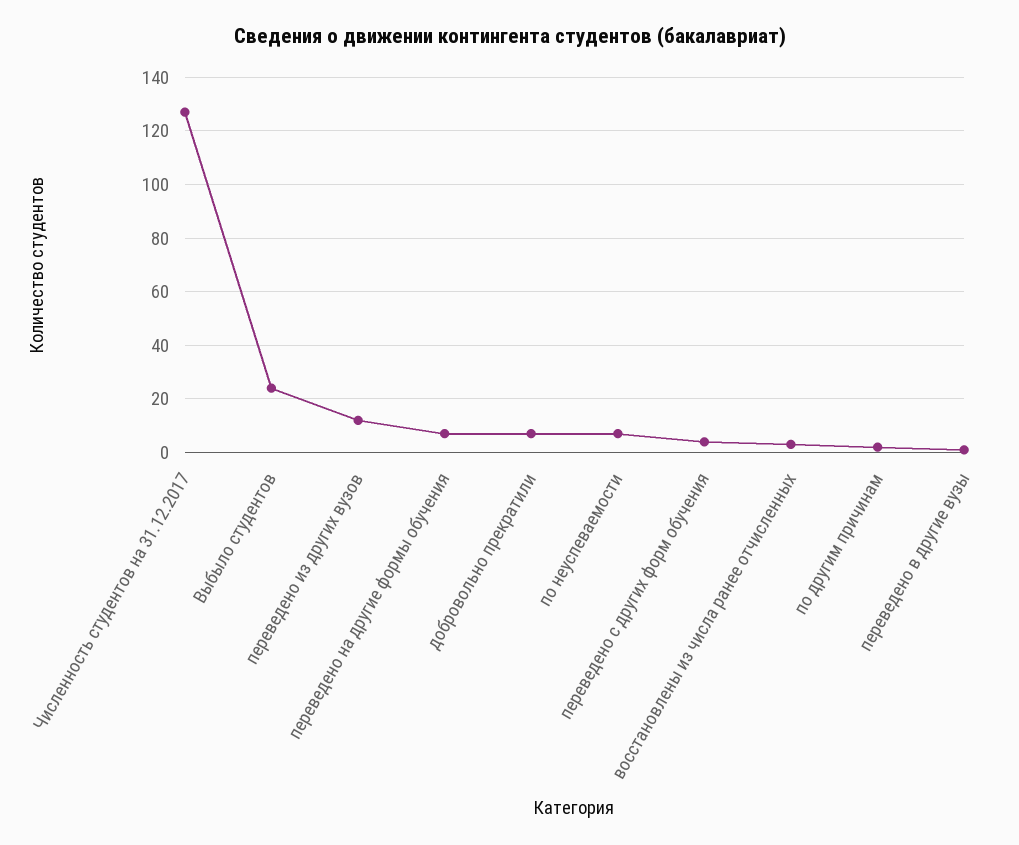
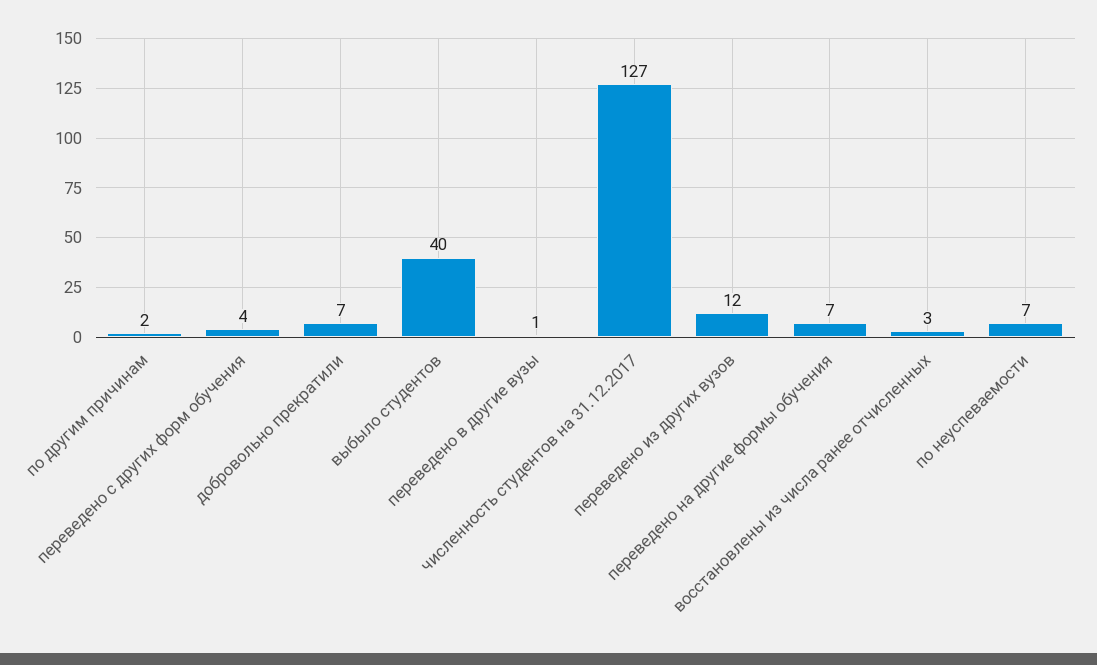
  {
    "Численность студентов на 31.12.2017": 127,
-   "Выбыло студентов": 25,
+   "Выбыло студентов": 40,
    "переведено из других вузов": 12,
    "переведено на другие формы обучения": 7,
    "добровольно прекратили": 7,
    "по неуспеваемости": 7,
    "переведено с других форм обучения": 4,
    "восстановлены из числа ранее отчисленных": 3,
    "по другим причинам": 2,
    "переведено в другие вузы": 1
  }

